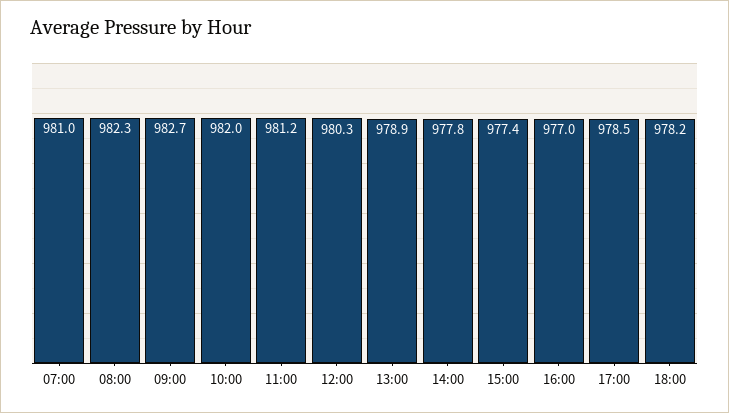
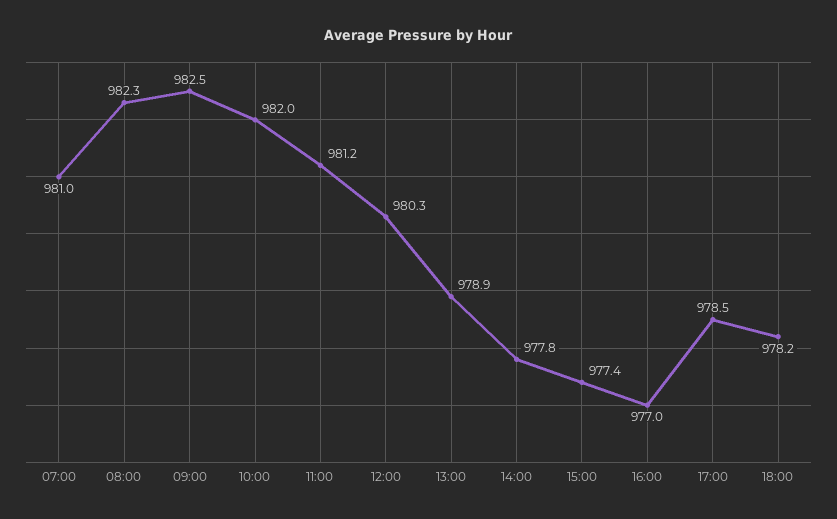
  {
    "07:00": 981,
    "08:00": 982.3,
-   "09:00": 982.7,
+   "09:00": 982.5,
    "10:00": 982,
    "11:00": 981.2,
    "12:00": 980.3,
    "13:00": 978.9,
    "14:00": 977.8,
    "15:00": 977.4,
    "16:00": 977,
    "17:00": 978.5,
    "18:00": 978.2
  }

